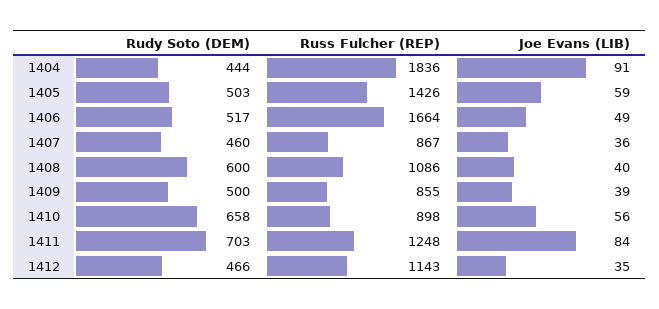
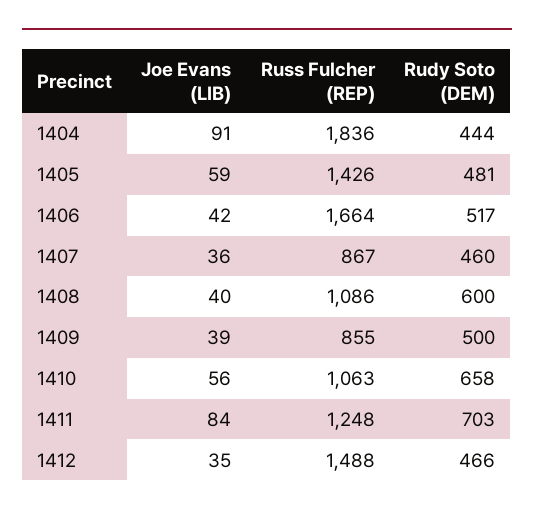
  {
    "Rudy Soto (DEM)": {
      "1404": 444,
-     "1405": 503,
+     "1405": 481,
      "1406": 517,
      "1407": 460,
      "1408": 600,
      "1409": 500,
      "1410": 658,
      "1411": 703,
      "1412": 466
    },
    "Russ Fulcher (REP)": {
      "1404": 1836,
      "1405": 1426,
      "1406": 1664,
      "1407": 867,
      "1408": 1086,
      "1409": 855,
-     "1410": 898,
+     "1410": 1063,
      "1411": 1248,
-     "1412": 1143
+     "1412": 1488
    },
    "Joe Evans (LIB)": {
      "1404": 91,
      "1405": 59,
-     "1406": 49,
+     "1406": 42,
      "1407": 36,
      "1408": 40,
      "1409": 39,
      "1410": 56,
      "1411": 84,
      "1412": 35
    }
  }

